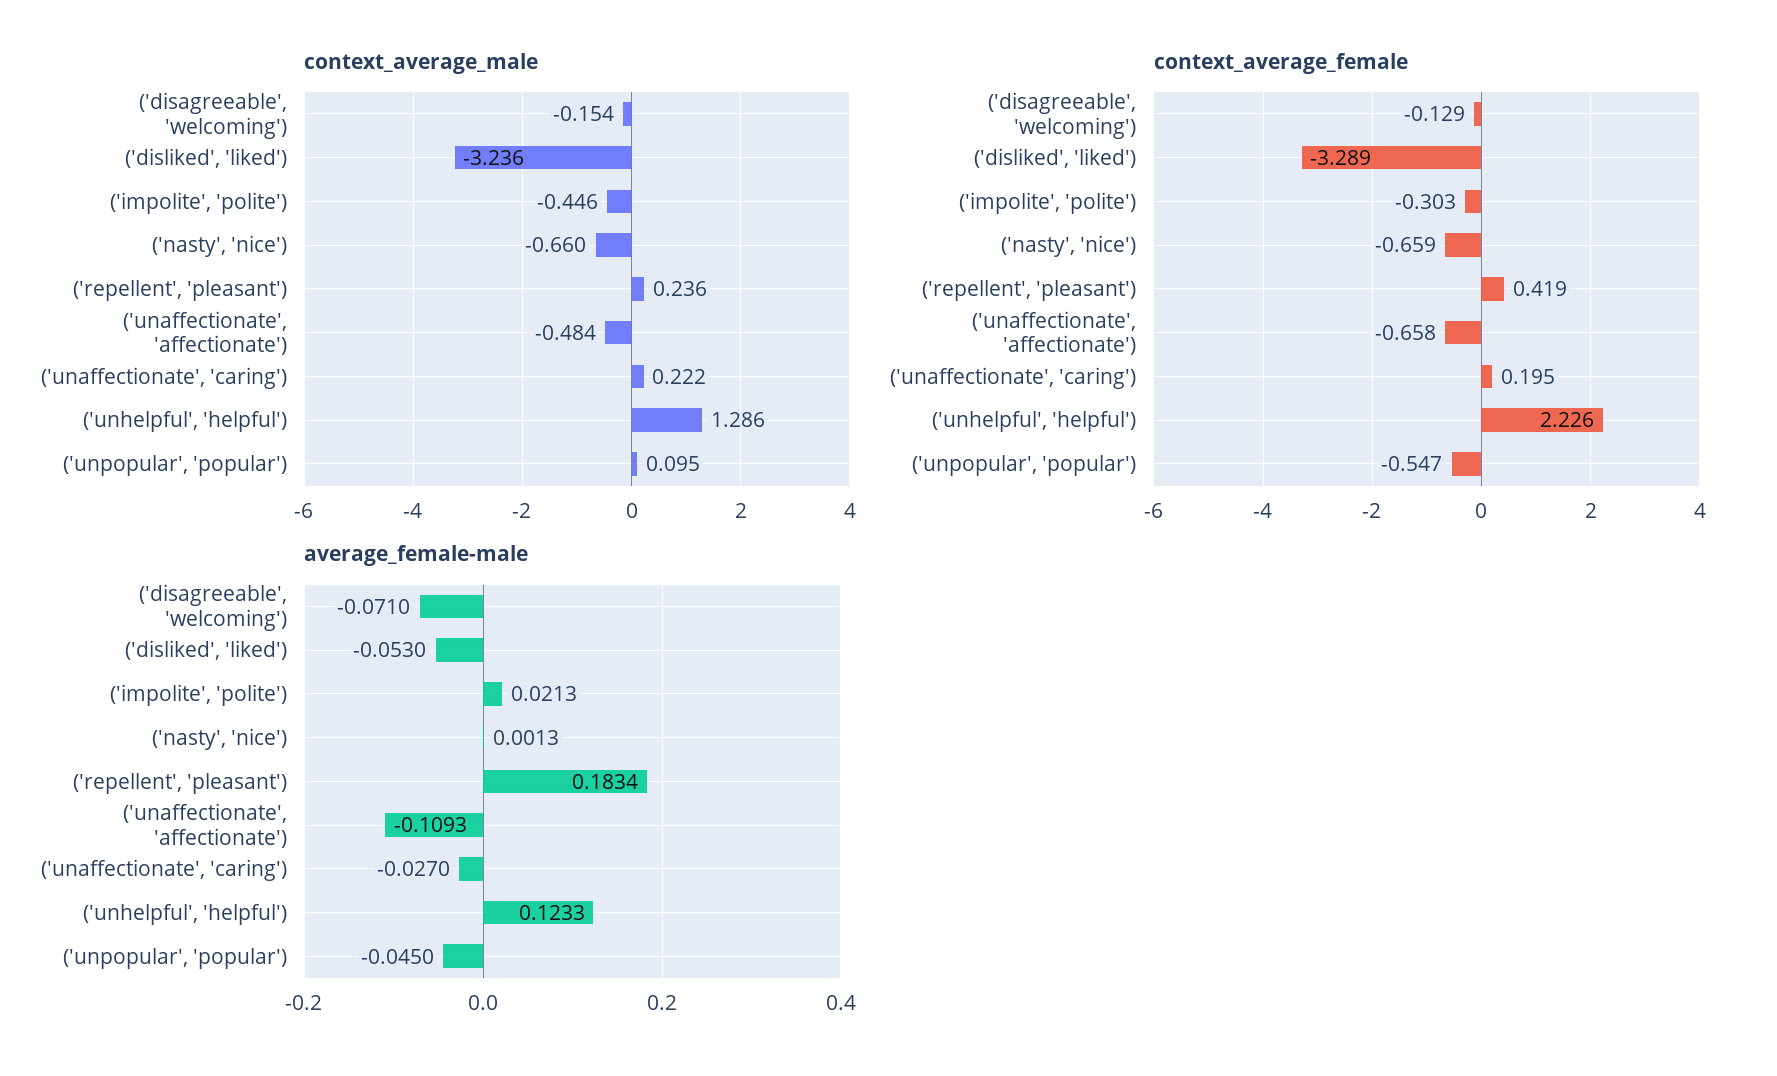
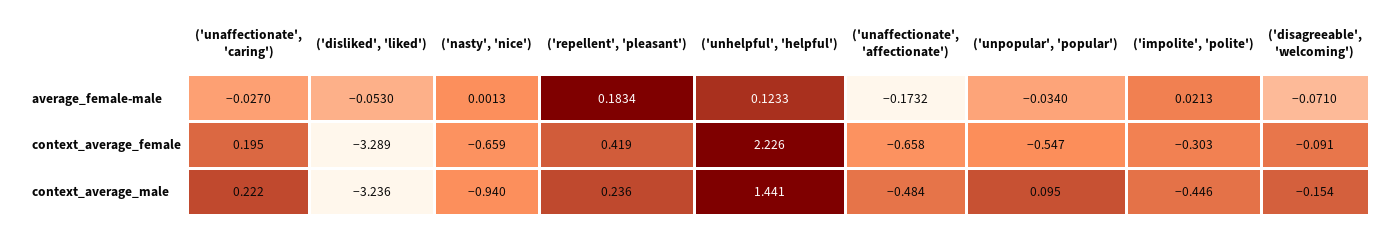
  {
    "context_average_male": {
      "('disagreeable', 'welcoming')": -0.154,
      "('disliked', 'liked')": -3.236,
      "('impolite', 'polite')": -0.446,
-     "('nasty', 'nice')": -0.66,
+     "('nasty', 'nice')": -0.94,
      "('repellent', 'pleasant')": 0.236,
      "('unaffectionate', 'affectionate')": -0.484,
      "('unaffectionate', 'caring')": 0.222,
-     "('unhelpful', 'helpful')": 1.286,
+     "('unhelpful', 'helpful')": 1.441,
      "('unpopular', 'popular')": 0.095
    },
    "context_average_female": {
-     "('disagreeable', 'welcoming')": -0.129,
+     "('disagreeable', 'welcoming')": -0.091,
      "('disliked', 'liked')": -3.289,
      "('impolite', 'polite')": -0.303,
      "('nasty', 'nice')": -0.659,
      "('repellent', 'pleasant')": 0.419,
      "('unaffectionate', 'affectionate')": -0.658,
      "('unaffectionate', 'caring')": 0.195,
      "('unhelpful', 'helpful')": 2.226,
      "('unpopular', 'popular')": -0.547
    },
    "average_female-male": {
      "('disagreeable', 'welcoming')": -0.071,
      "('disliked', 'liked')": -0.053,
      "('impolite', 'polite')": 0.0213,
      "('nasty', 'nice')": 0.0013,
      "('repellent', 'pleasant')": 0.1834,
-     "('unaffectionate', 'affectionate')": -0.1093,
+     "('unaffectionate', 'affectionate')": -0.1732,
      "('unaffectionate', 'caring')": -0.027,
      "('unhelpful', 'helpful')": 0.1233,
-     "('unpopular', 'popular')": -0.045
+     "('unpopular', 'popular')": -0.034
    }
  }

